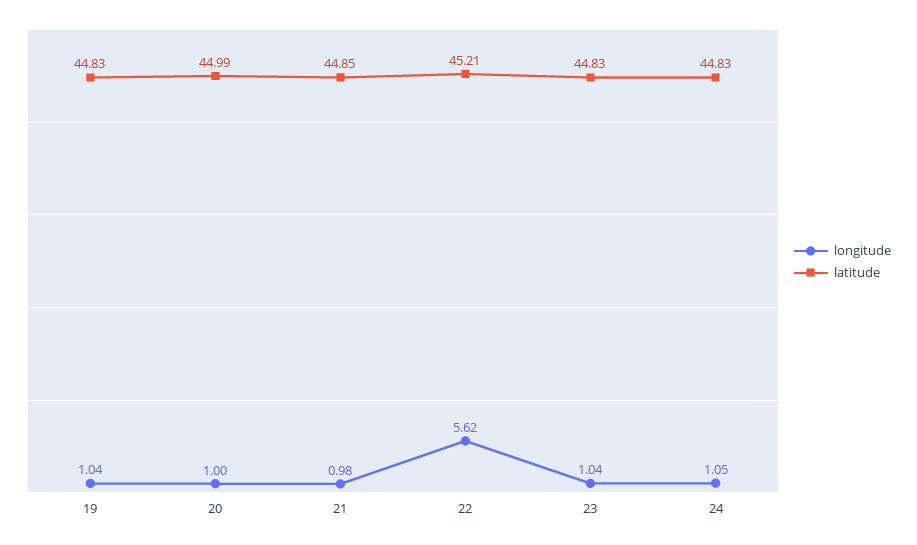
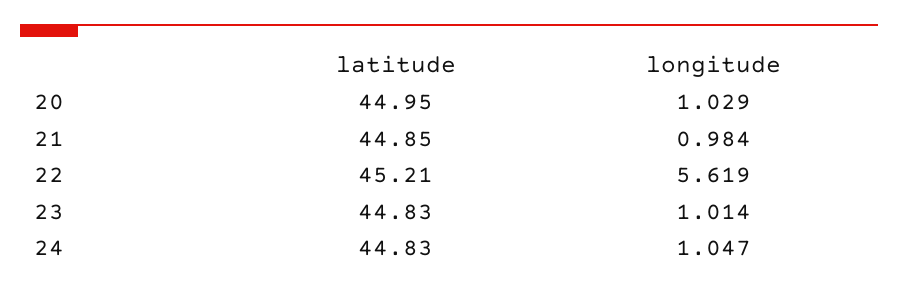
  {
    "longitude": {
-     "19": 1.04,
-     "20": 1,
+     "20": 1.029,
      "21": 0.984,
      "22": 5.619,
-     "23": 1.04,
+     "23": 1.014,
      "24": 1.047
    },
    "latitude": {
-     "19": 44.83,
-     "20": 44.99,
+     "20": 44.95,
      "21": 44.85,
      "22": 45.21,
      "23": 44.83,
      "24": 44.83
    }
  }

